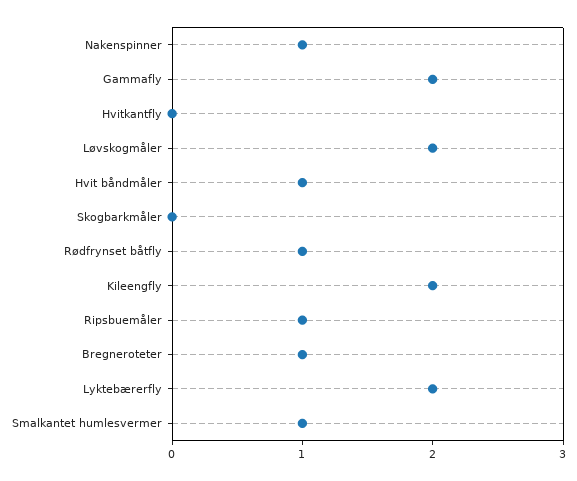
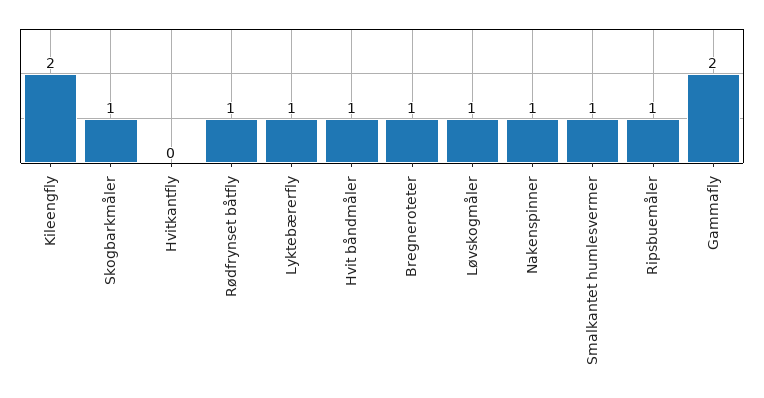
  {
    "Nakenspinner": 1,
    "Gammafly": 2,
    "Hvitkantfly": 0,
-   "Løvskogmåler": 2,
+   "Løvskogmåler": 1,
    "Hvit båndmåler": 1,
-   "Skogbarkmåler": 0,
+   "Skogbarkmåler": 1,
    "Rødfrynset båtfly": 1,
    "Kileengfly": 2,
    "Ripsbuemåler": 1,
    "Bregneroteter": 1,
-   "Lyktebærerfly": 2,
+   "Lyktebærerfly": 1,
    "Smalkantet humlesvermer": 1
  }

